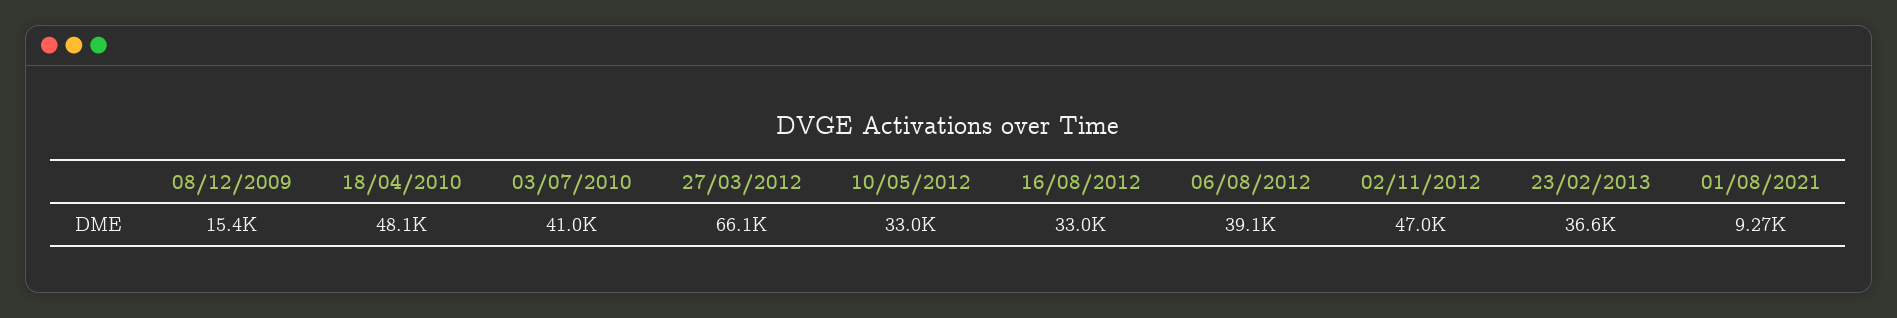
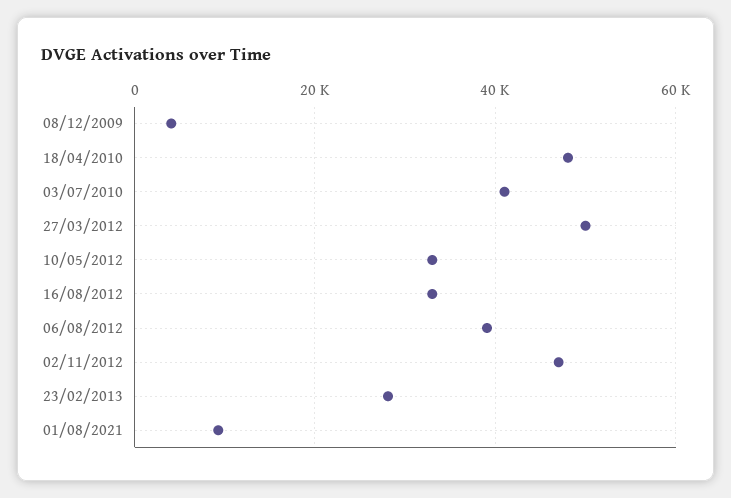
  {
-   "08/12/2009": 15400,
+   "08/12/2009": 4000,
    "18/04/2010": 48100,
    "03/07/2010": 41000,
-   "27/03/2012": 66100,
+   "27/03/2012": 50000,
    "10/05/2012": 33000,
    "16/08/2012": 33000,
    "06/08/2012": 39100,
    "02/11/2012": 47000,
-   "23/02/2013": 36600,
+   "23/02/2013": 28000,
    "01/08/2021": 9270
  }

